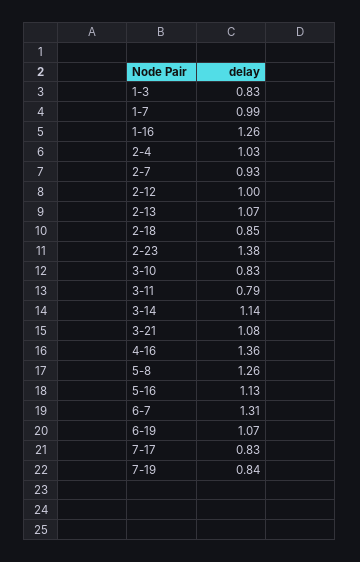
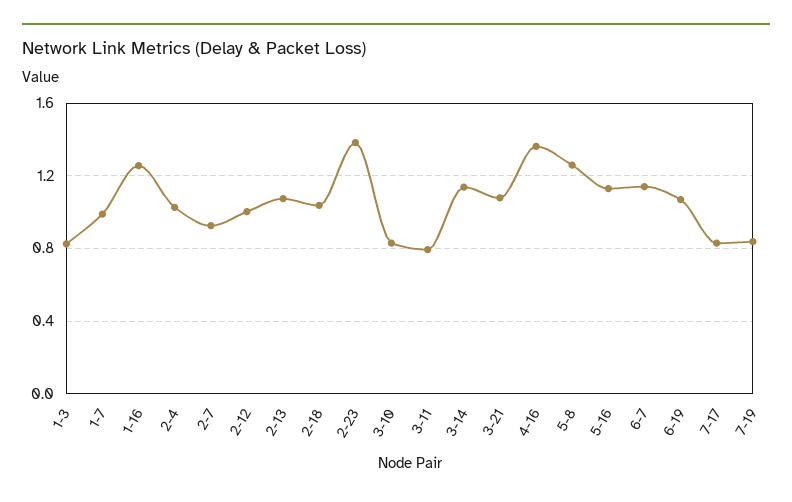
  {
    "1-3": 0.83,
    "1-7": 0.99,
    "1-16": 1.26,
    "2-4": 1.03,
    "2-7": 0.93,
    "2-12": 1,
    "2-13": 1.07,
-   "2-18": 0.85,
+   "2-18": 1.05,
    "2-23": 1.38,
    "3-10": 0.83,
    "3-11": 0.79,
    "3-14": 1.14,
    "3-21": 1.08,
    "4-16": 1.36,
    "5-8": 1.26,
    "5-16": 1.13,
-   "6-7": 1.31,
+   "6-7": 1.15,
    "6-19": 1.07,
    "7-17": 0.83,
    "7-19": 0.84
  }

